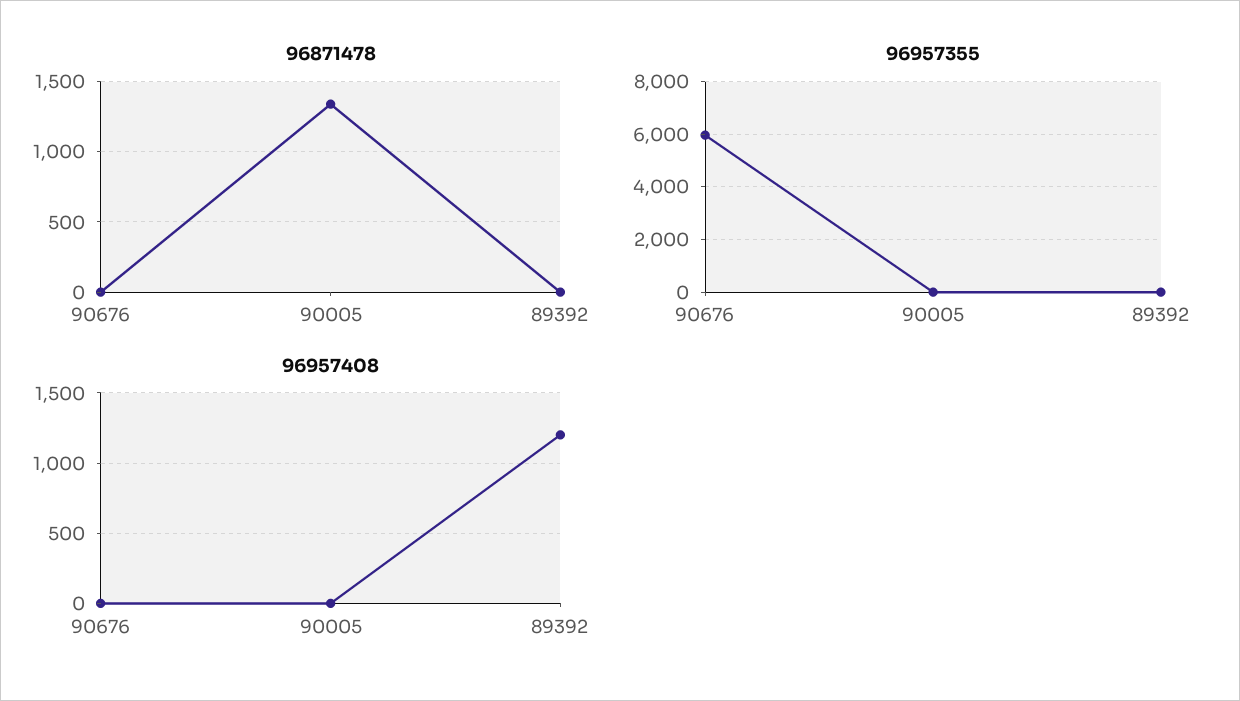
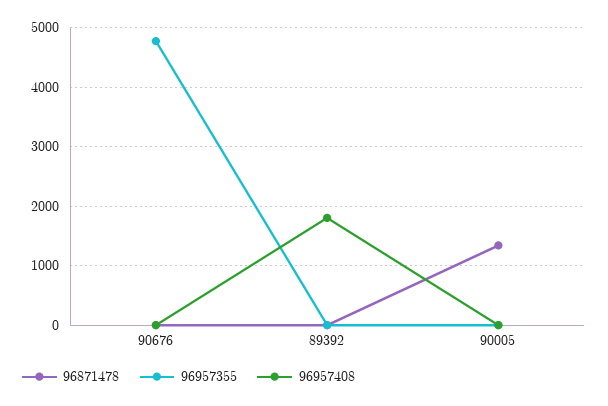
  {
    "96871478": {
      "90676": 0,
      "90005": 1350,
      "89392": 0
    },
    "96957355": {
-     "90676": 6000,
+     "90676": 4800,
      "90005": 0,
      "89392": 0
    },
    "96957408": {
      "90676": 0,
      "90005": 0,
-     "89392": 1200
+     "89392": 1800
    }
  }

